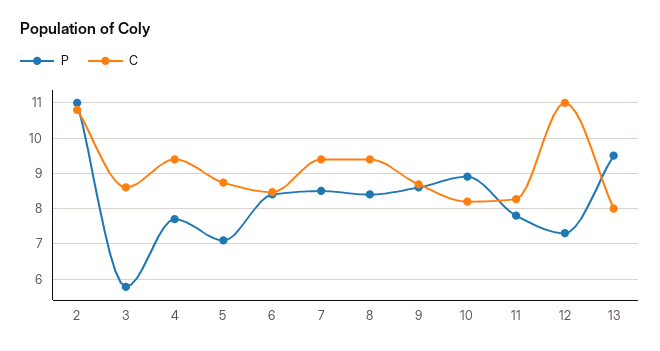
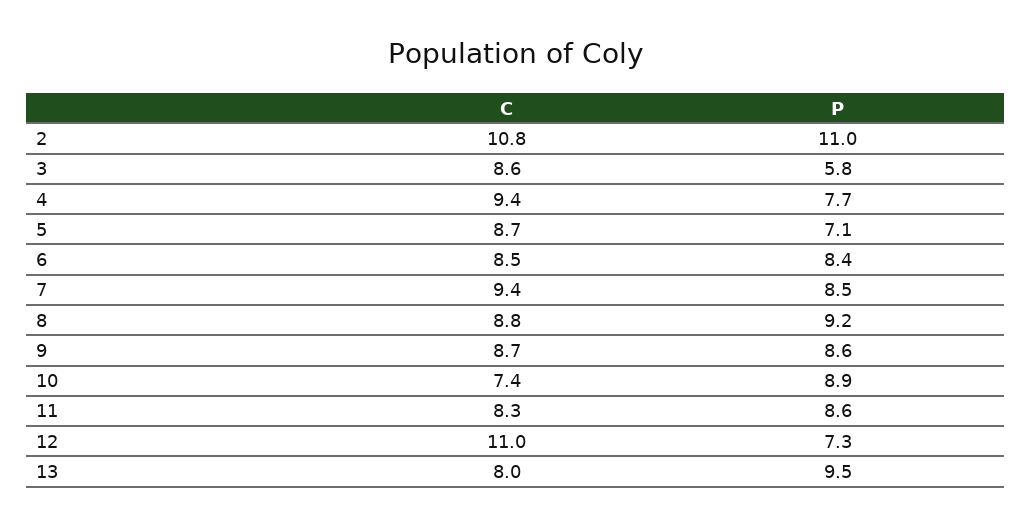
  {
    "P": {
      "2": 11,
      "3": 5.8,
      "4": 7.7,
      "5": 7.1,
      "6": 8.4,
      "7": 8.5,
-     "8": 8.4,
+     "8": 9.2,
      "9": 8.6,
      "10": 8.9,
-     "11": 7.8,
+     "11": 8.6,
      "12": 7.3,
      "13": 9.5
    },
    "C": {
      "2": 10.8,
      "3": 8.6,
      "4": 9.4,
      "5": 8.7,
      "6": 8.5,
      "7": 9.4,
-     "8": 9.4,
+     "8": 8.8,
      "9": 8.7,
-     "10": 8.2,
+     "10": 7.4,
      "11": 8.3,
      "12": 11,
      "13": 8
    }
  }

